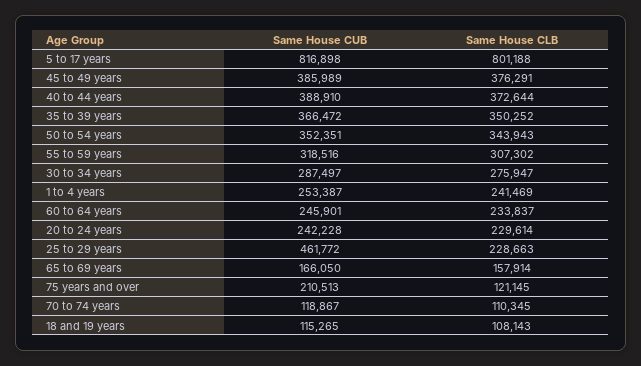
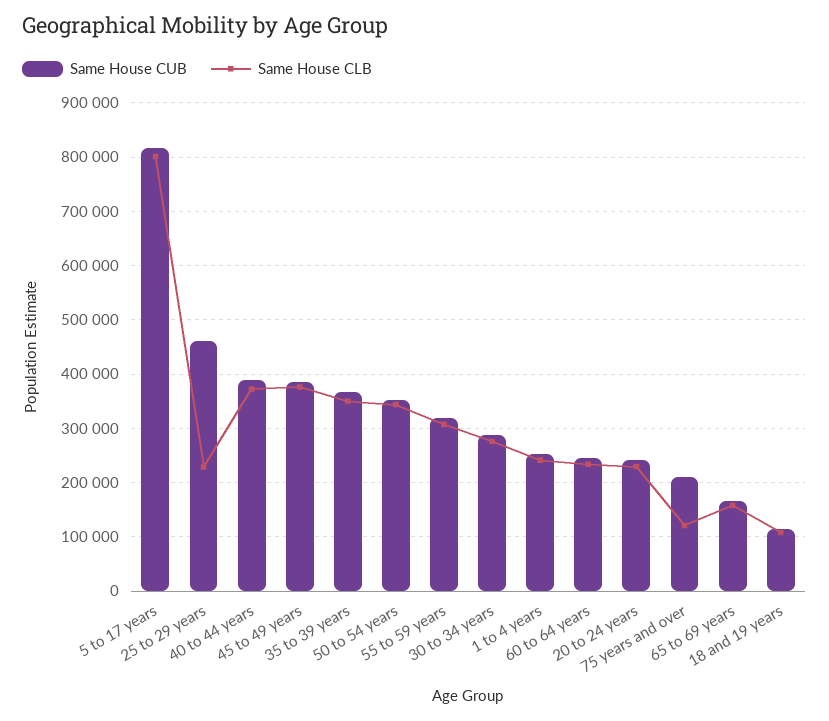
  {
    "Same House CUB": {
      "5 to 17 years": 816898,
      "45 to 49 years": 385989,
      "40 to 44 years": 388910,
      "35 to 39 years": 366472,
      "50 to 54 years": 352351,
      "55 to 59 years": 318516,
      "30 to 34 years": 287497,
      "1 to 4 years": 253387,
      "60 to 64 years": 245901,
      "20 to 24 years": 242228,
      "25 to 29 years": 461772,
      "65 to 69 years": 166050,
      "75 years and over": 210513,
-     "70 to 74 years": 118867,
      "18 and 19 years": 115265
    },
    "Same House CLB": {
      "5 to 17 years": 801188,
      "45 to 49 years": 376291,
      "40 to 44 years": 372644,
      "35 to 39 years": 350252,
      "50 to 54 years": 343943,
      "55 to 59 years": 307302,
      "30 to 34 years": 275947,
      "1 to 4 years": 241469,
      "60 to 64 years": 233837,
      "20 to 24 years": 229614,
      "25 to 29 years": 228663,
      "65 to 69 years": 157914,
      "75 years and over": 121145,
-     "70 to 74 years": 110345,
      "18 and 19 years": 108143
    }
  }

